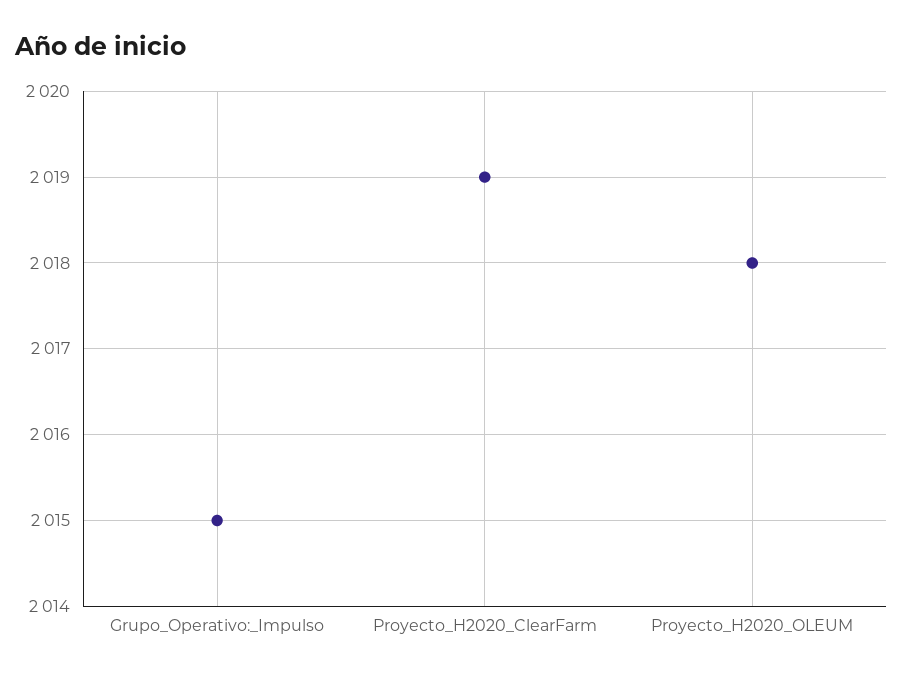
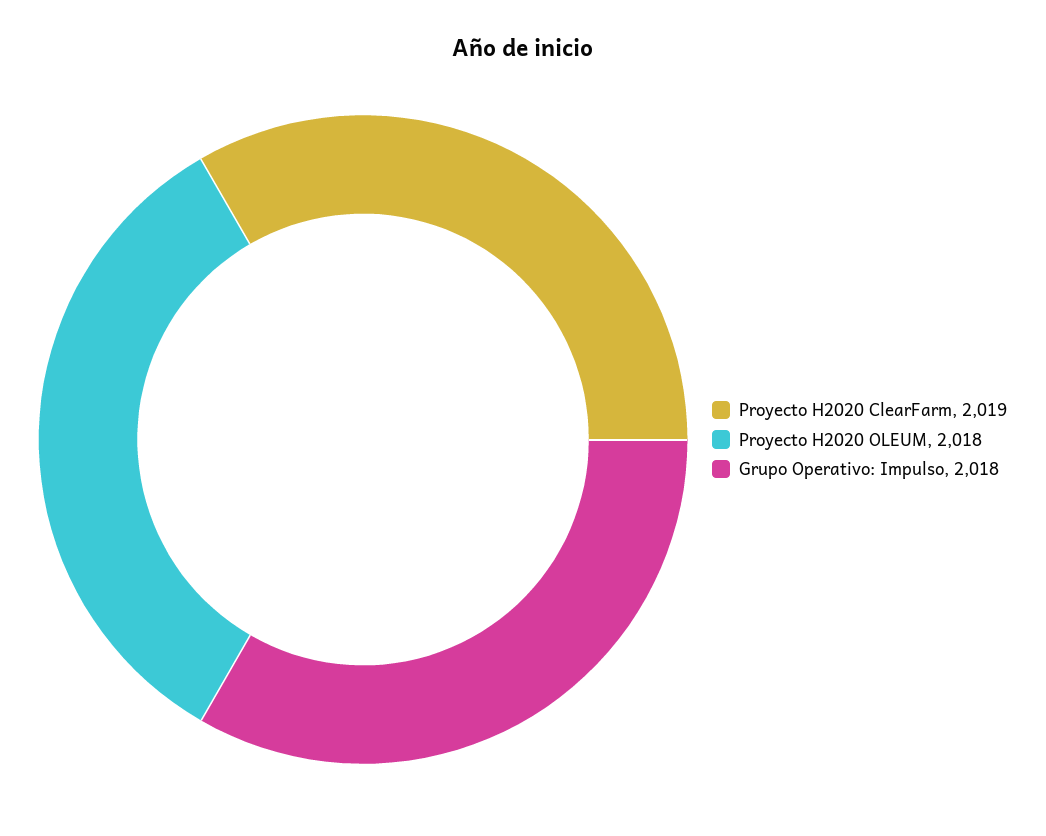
  {
-   "Grupo_Operativo:_Impulso": 2015,
+   "Grupo_Operativo:_Impulso": 2018,
    "Proyecto_H2020_ClearFarm": 2019,
    "Proyecto_H2020_OLEUM": 2018
  }

